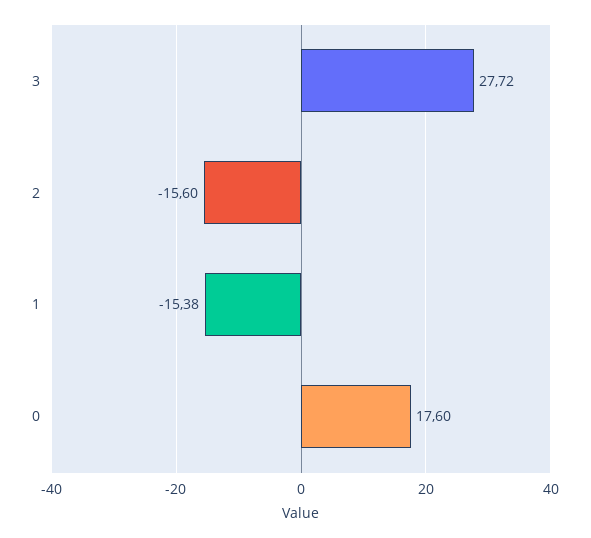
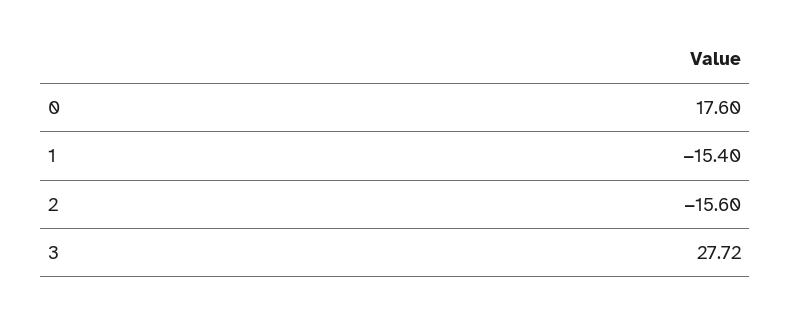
  {
    "3": 27.72,
    "2": -15.6,
-   "1": -15.38,
+   "1": -15.4,
    "0": 17.6
  }

